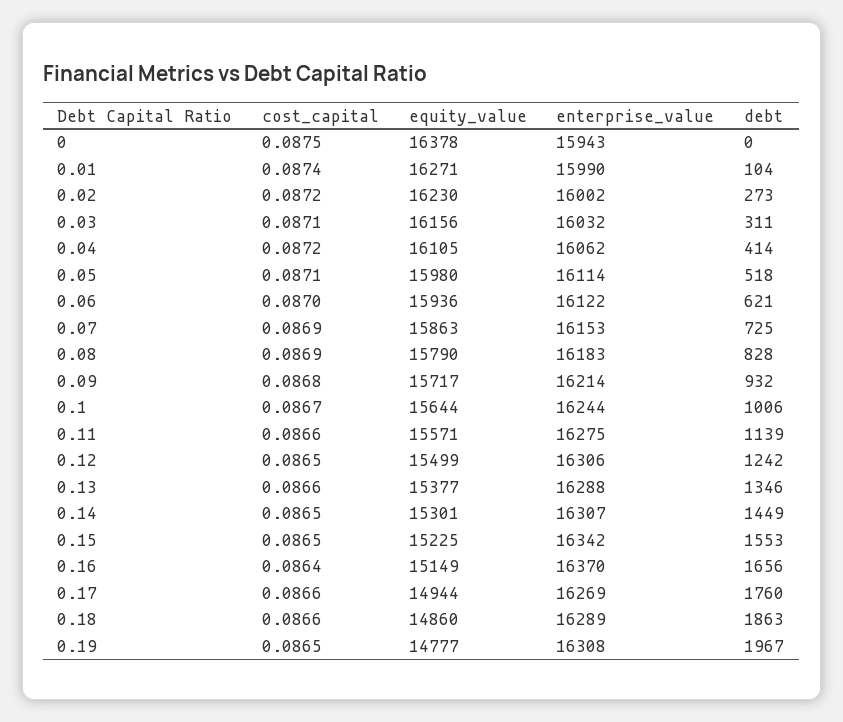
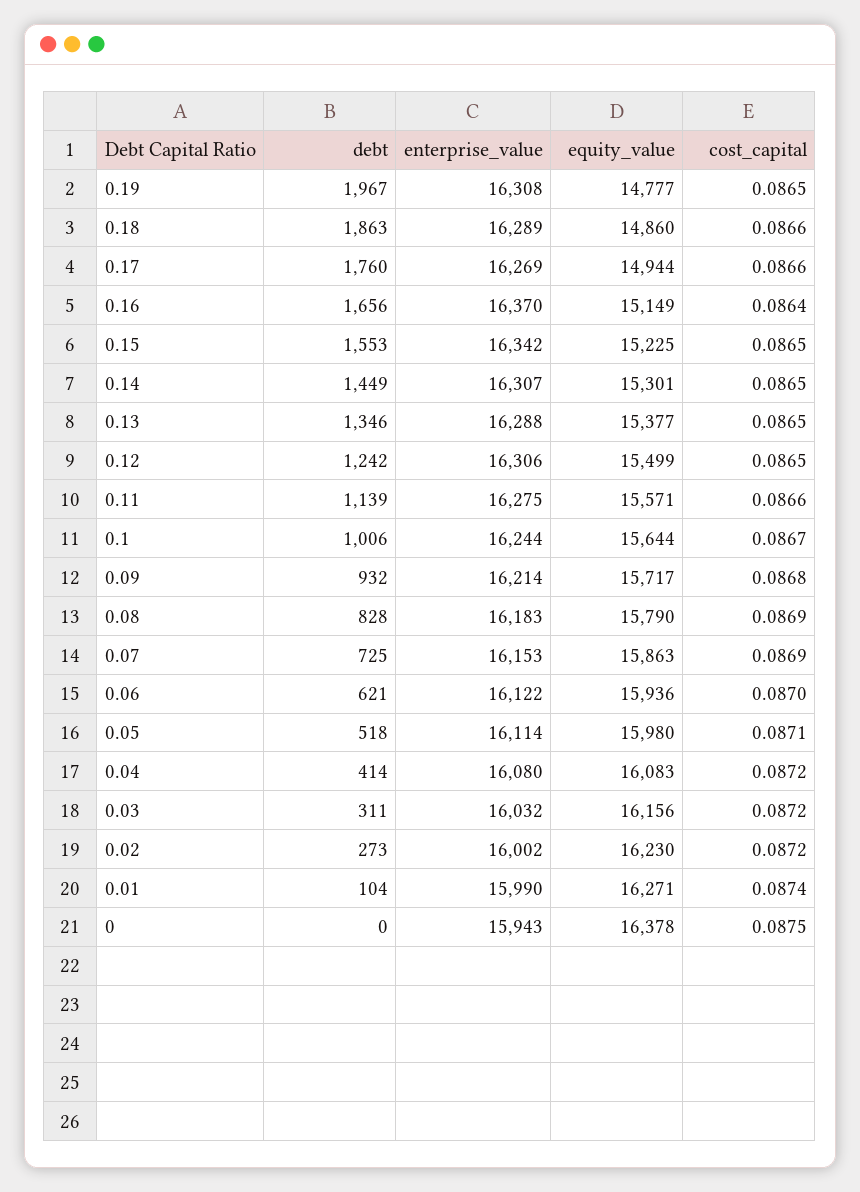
  {
    "cost_capital": {
      "0": 0.0875,
      "0.01": 0.0874,
      "0.02": 0.0872,
-     "0.03": 0.0871,
+     "0.03": 0.0872,
      "0.04": 0.0872,
      "0.05": 0.0871,
      "0.06": 0.087,
      "0.07": 0.0869,
      "0.08": 0.0869,
      "0.09": 0.0868,
      "0.1": 0.0867,
      "0.11": 0.0866,
      "0.12": 0.0865,
-     "0.13": 0.0866,
+     "0.13": 0.0865,
      "0.14": 0.0865,
      "0.15": 0.0865,
      "0.16": 0.0864,
      "0.17": 0.0866,
      "0.18": 0.0866,
      "0.19": 0.0865
    },
    "equity_value": {
      "0": 16378,
      "0.01": 16271,
      "0.02": 16230,
      "0.03": 16156,
-     "0.04": 16105,
+     "0.04": 16083,
      "0.05": 15980,
      "0.06": 15936,
      "0.07": 15863,
      "0.08": 15790,
      "0.09": 15717,
      "0.1": 15644,
      "0.11": 15571,
      "0.12": 15499,
      "0.13": 15377,
      "0.14": 15301,
      "0.15": 15225,
      "0.16": 15149,
      "0.17": 14944,
      "0.18": 14860,
      "0.19": 14777
    },
    "enterprise_value": {
      "0": 15943,
      "0.01": 15990,
      "0.02": 16002,
      "0.03": 16032,
-     "0.04": 16062,
+     "0.04": 16080,
      "0.05": 16114,
      "0.06": 16122,
      "0.07": 16153,
      "0.08": 16183,
      "0.09": 16214,
      "0.1": 16244,
      "0.11": 16275,
      "0.12": 16306,
      "0.13": 16288,
      "0.14": 16307,
      "0.15": 16342,
      "0.16": 16370,
      "0.17": 16269,
      "0.18": 16289,
      "0.19": 16308
    },
    "debt": {
      "0": 0,
      "0.01": 104,
      "0.02": 273,
      "0.03": 311,
      "0.04": 414,
      "0.05": 518,
      "0.06": 621,
      "0.07": 725,
      "0.08": 828,
      "0.09": 932,
      "0.1": 1006,
      "0.11": 1139,
      "0.12": 1242,
      "0.13": 1346,
      "0.14": 1449,
      "0.15": 1553,
      "0.16": 1656,
      "0.17": 1760,
      "0.18": 1863,
      "0.19": 1967
    }
  }

